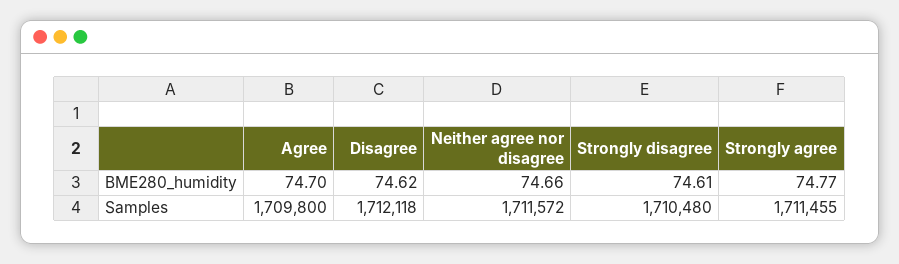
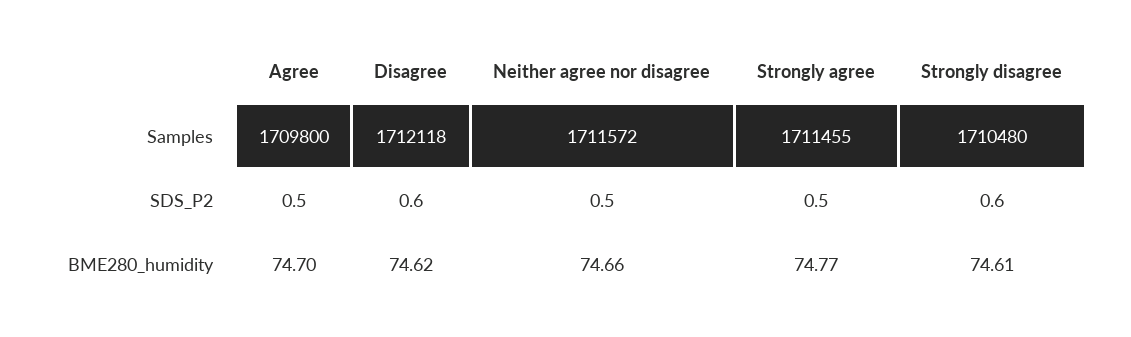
  {
    "Agree": {
      "BME280_humidity": 74.7,
-     "Samples": 1709800
+     "Samples": 1709800,
+     "SDS_P2": 0.5
    },
    "Disagree": {
      "BME280_humidity": 74.62,
-     "Samples": 1712118
+     "Samples": 1712118,
+     "SDS_P2": 0.6
    },
    "Neither agree nor disagree": {
      "BME280_humidity": 74.66,
-     "Samples": 1711572
+     "Samples": 1711572,
+     "SDS_P2": 0.5
    },
    "Strongly disagree": {
      "BME280_humidity": 74.61,
-     "Samples": 1710480
+     "Samples": 1710480,
+     "SDS_P2": 0.6
    },
    "Strongly agree": {
      "BME280_humidity": 74.77,
-     "Samples": 1711455
+     "Samples": 1711455,
+     "SDS_P2": 0.5
    }
  }

